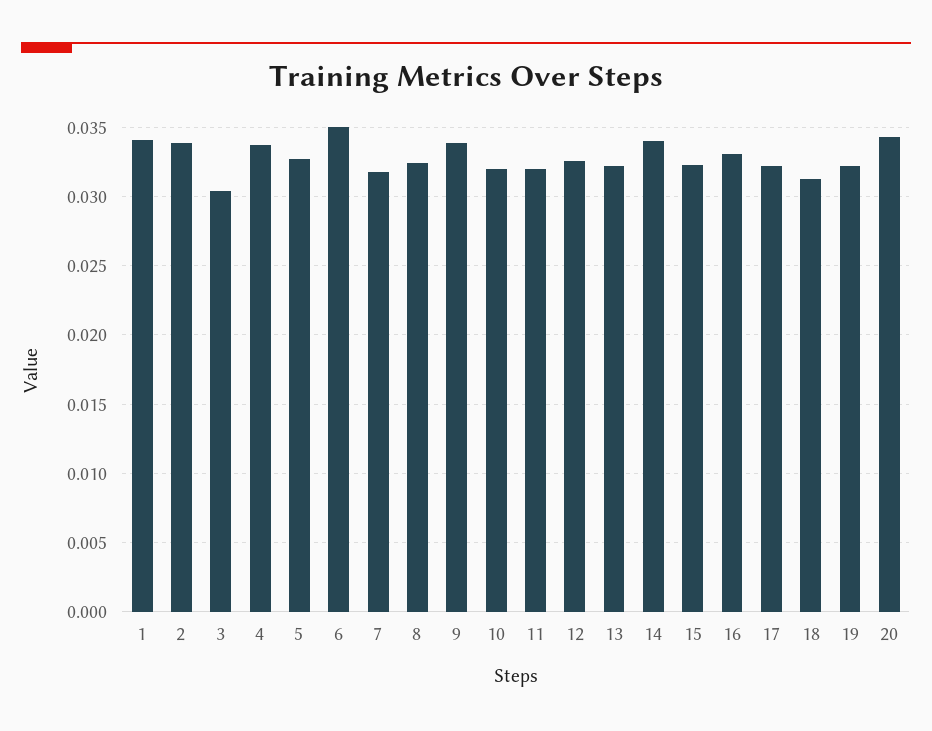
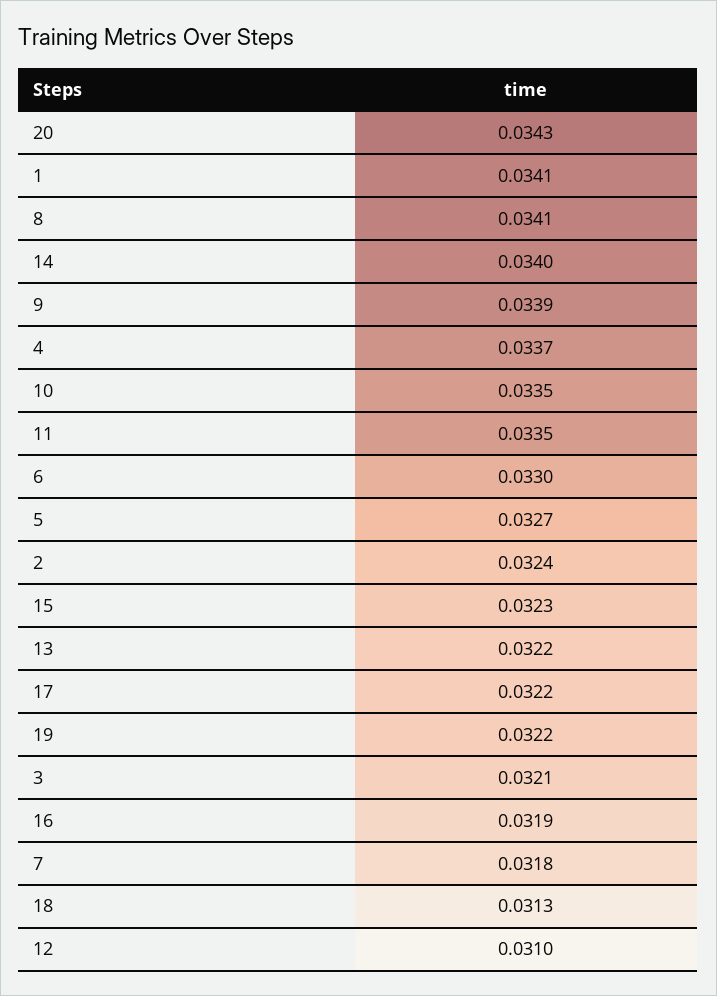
  {
    "1": 0.0341,
-   "2": 0.034,
+   "2": 0.0324,
-   "3": 0.0305,
+   "3": 0.0321,
    "4": 0.0337,
    "5": 0.0327,
-   "6": 0.035,
+   "6": 0.033,
    "7": 0.0318,
-   "8": 0.0325,
+   "8": 0.0341,
    "9": 0.0339,
-   "10": 0.032,
+   "10": 0.0335,
-   "11": 0.032,
+   "11": 0.0335,
-   "12": 0.0325,
+   "12": 0.031,
    "13": 0.0322,
    "14": 0.034,
    "15": 0.0323,
-   "16": 0.033,
+   "16": 0.0319,
    "17": 0.0322,
    "18": 0.0313,
    "19": 0.0322,
    "20": 0.0343
  }

